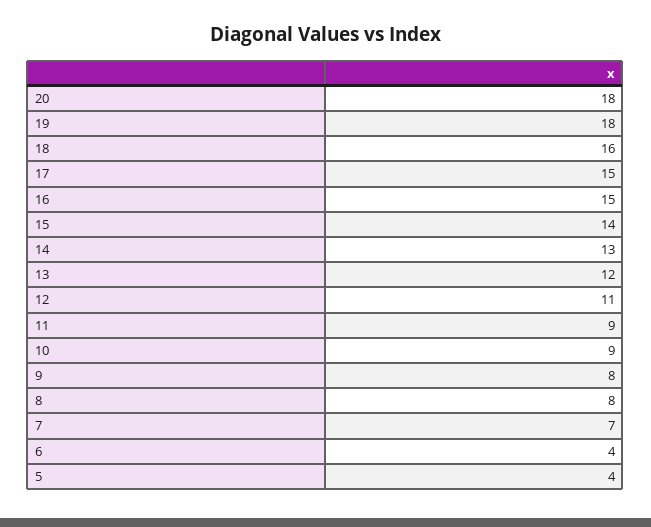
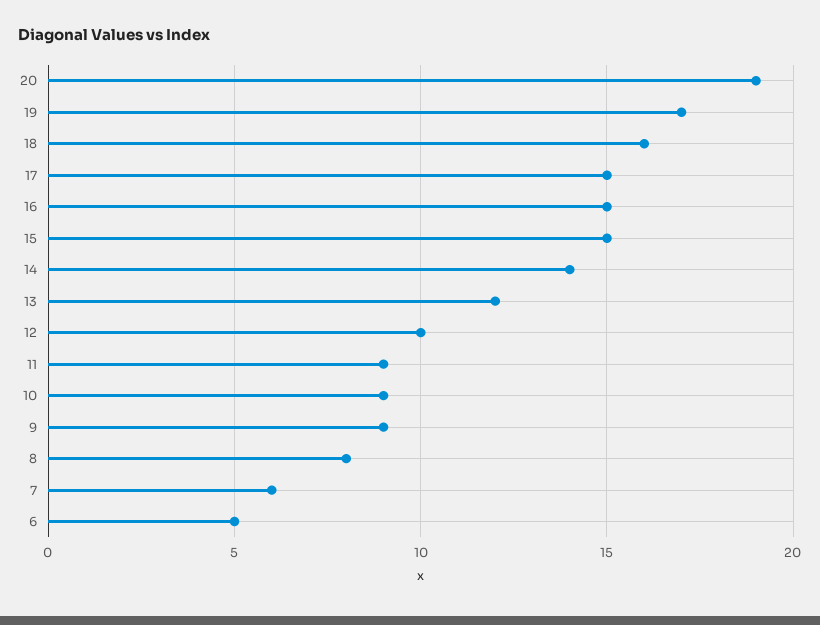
  {
-   "20": 18,
+   "20": 19,
-   "19": 18,
+   "19": 17,
    "18": 16,
    "17": 15,
    "16": 15,
-   "15": 14,
+   "15": 15,
-   "14": 13,
+   "14": 14,
    "13": 12,
-   "12": 11,
+   "12": 10,
    "11": 9,
    "10": 9,
-   "9": 8,
+   "9": 9,
    "8": 8,
-   "7": 7,
+   "7": 6,
-   "6": 4,
+   "6": 5
-   "5": 4
  }

